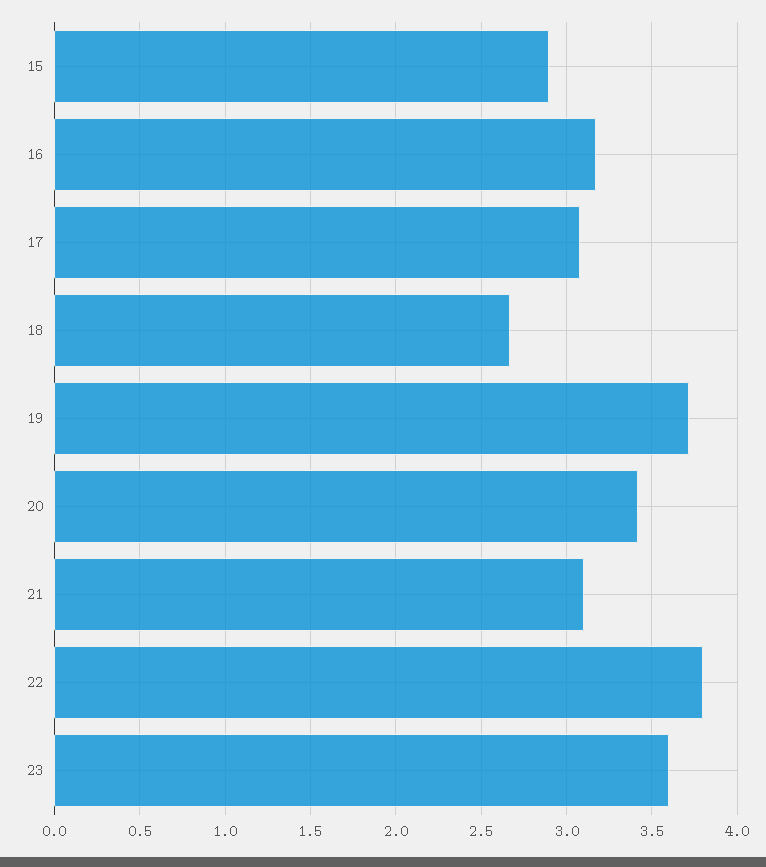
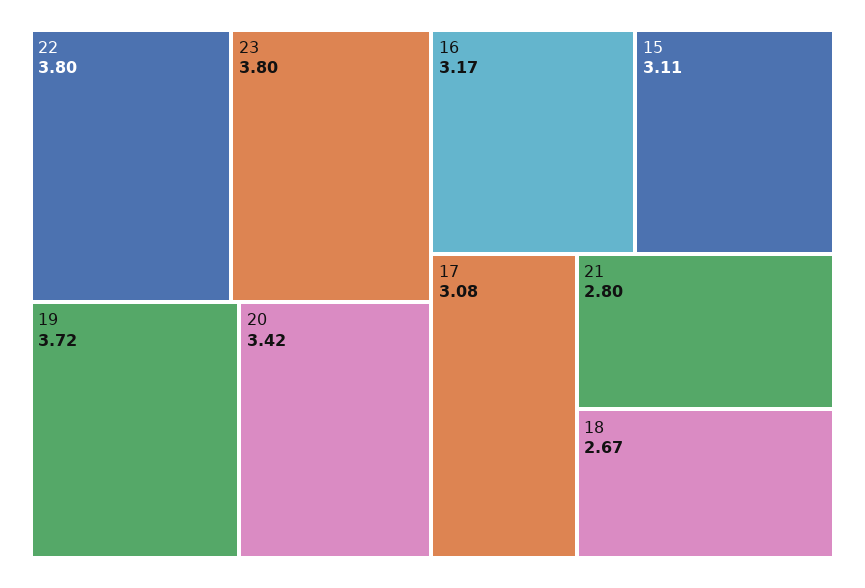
  {
-   "15": 2.9,
+   "15": 3.11,
    "16": 3.17,
    "17": 3.08,
    "18": 2.67,
    "19": 3.72,
    "20": 3.42,
-   "21": 3.1,
+   "21": 2.8,
    "22": 3.8,
-   "23": 3.6
+   "23": 3.8
  }

